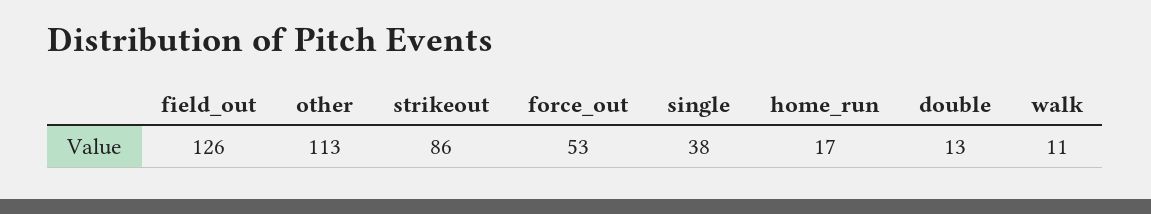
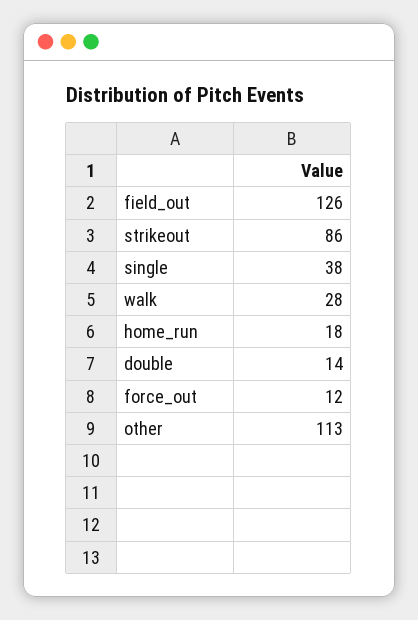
  {
    "field_out": 126,
    "other": 113,
    "strikeout": 86,
-   "force_out": 53,
+   "force_out": 12,
    "single": 38,
-   "home_run": 17,
+   "home_run": 18,
-   "double": 13,
+   "double": 14,
-   "walk": 11
+   "walk": 28
  }

